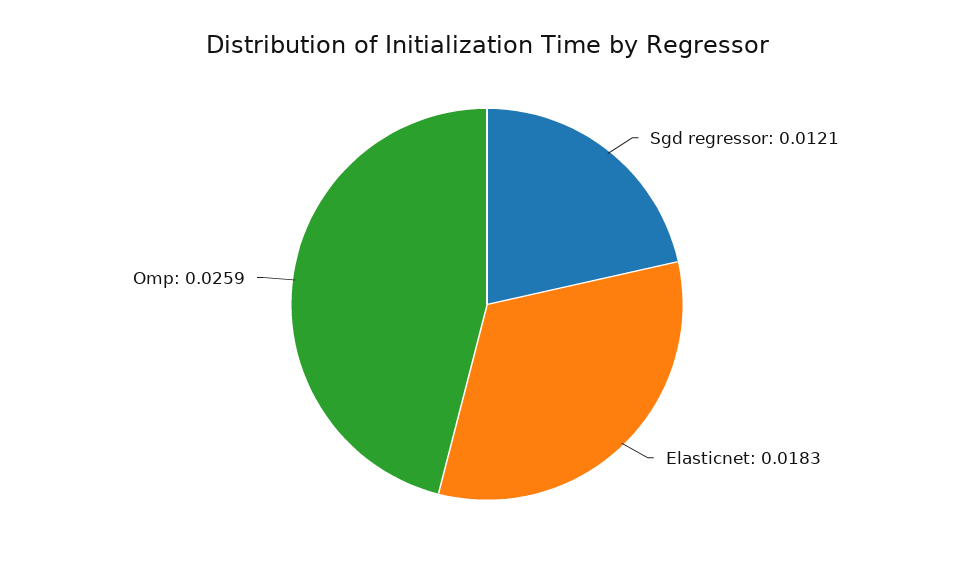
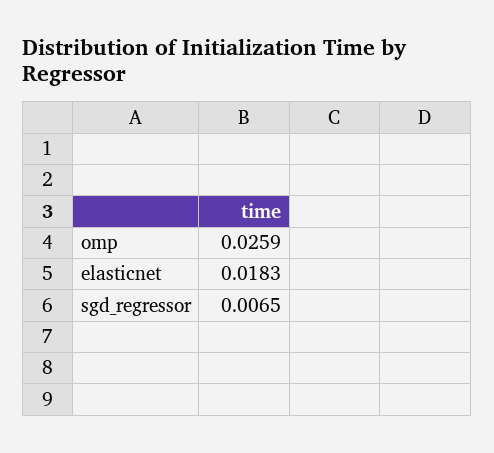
  {
-   "Sgd regressor": 0.0121,
+   "Sgd regressor": 0.0065,
    "Elasticnet": 0.0183,
    "Omp": 0.0259
  }

